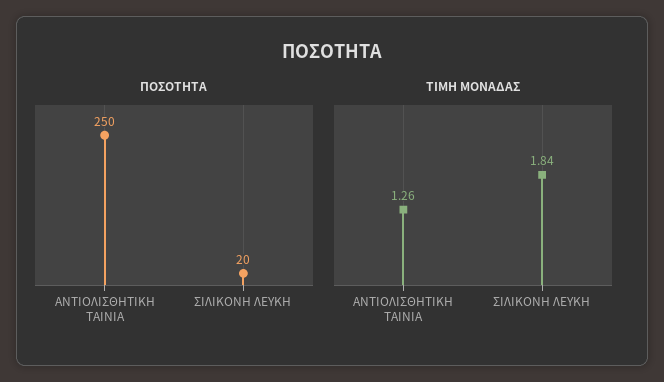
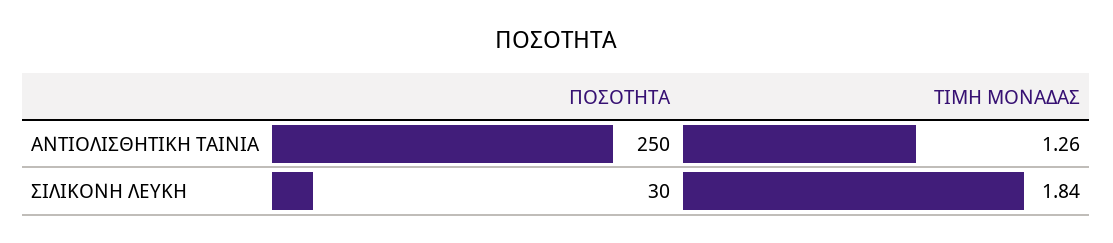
  {
    "ΠΟΣΟΤΗΤΑ": {
      "ΑΝΤΙΟΛΙΣΘΗΤΙΚΗ ΤΑΙΝΙΑ": 250,
-     "ΣΙΛΙΚΟΝΗ ΛΕΥΚΗ": 20
+     "ΣΙΛΙΚΟΝΗ ΛΕΥΚΗ": 30
    },
    "ΤΙΜΗ ΜΟΝΑΔΑΣ": {
      "ΑΝΤΙΟΛΙΣΘΗΤΙΚΗ ΤΑΙΝΙΑ": 1.26,
      "ΣΙΛΙΚΟΝΗ ΛΕΥΚΗ": 1.84
    }
  }

